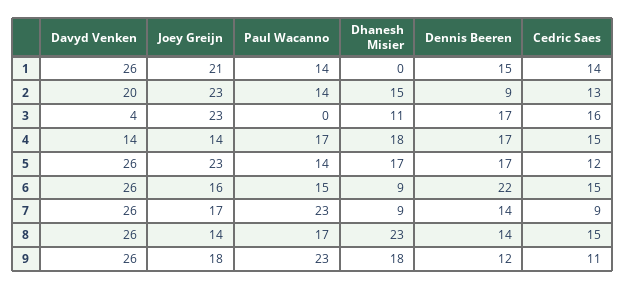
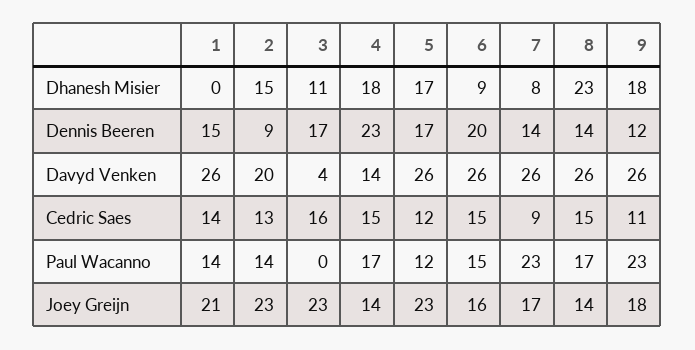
  {
    "Davyd Venken": {
      "1": 26,
      "2": 20,
      "3": 4,
      "4": 14,
      "5": 26,
      "6": 26,
      "7": 26,
      "8": 26,
      "9": 26
    },
    "Joey Greijn": {
      "1": 21,
      "2": 23,
      "3": 23,
      "4": 14,
      "5": 23,
      "6": 16,
      "7": 17,
      "8": 14,
      "9": 18
    },
    "Paul Wacanno": {
      "1": 14,
      "2": 14,
      "3": 0,
      "4": 17,
-     "5": 14,
+     "5": 12,
      "6": 15,
      "7": 23,
      "8": 17,
      "9": 23
    },
    "Dhanesh Misier": {
      "1": 0,
      "2": 15,
      "3": 11,
      "4": 18,
      "5": 17,
      "6": 9,
-     "7": 9,
+     "7": 8,
      "8": 23,
      "9": 18
    },
    "Dennis Beeren": {
      "1": 15,
      "2": 9,
      "3": 17,
-     "4": 17,
+     "4": 23,
      "5": 17,
-     "6": 22,
+     "6": 20,
      "7": 14,
      "8": 14,
      "9": 12
    },
    "Cedric Saes": {
      "1": 14,
      "2": 13,
      "3": 16,
      "4": 15,
      "5": 12,
      "6": 15,
      "7": 9,
      "8": 15,
      "9": 11
    }
  }

